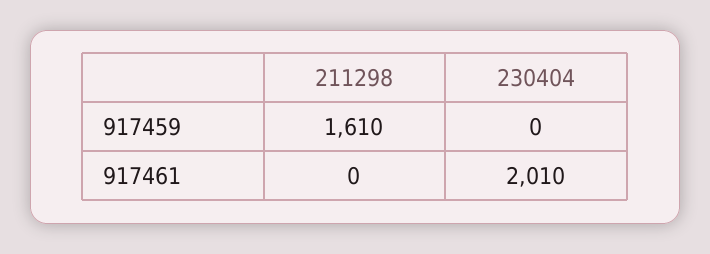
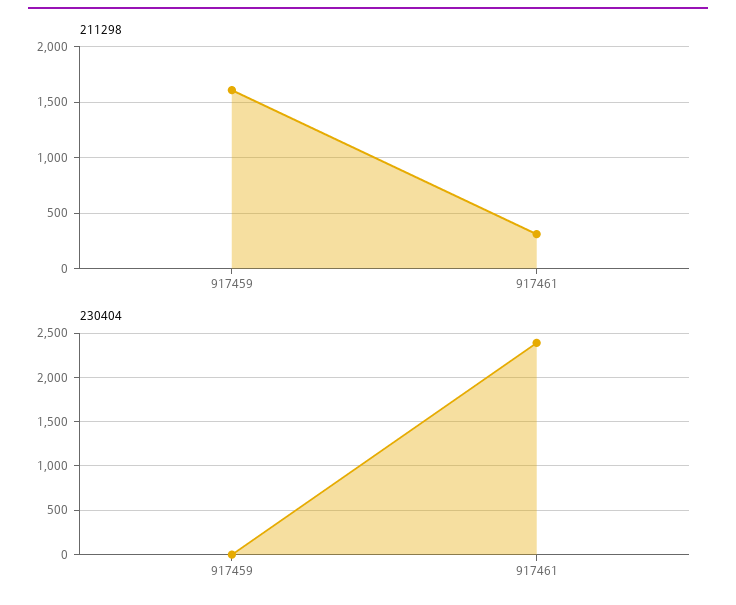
  {
    "211298": {
      "917459": 1610,
-     "917461": 0
+     "917461": 300
    },
    "230404": {
      "917459": 0,
-     "917461": 2010
+     "917461": 2400
    }
  }

